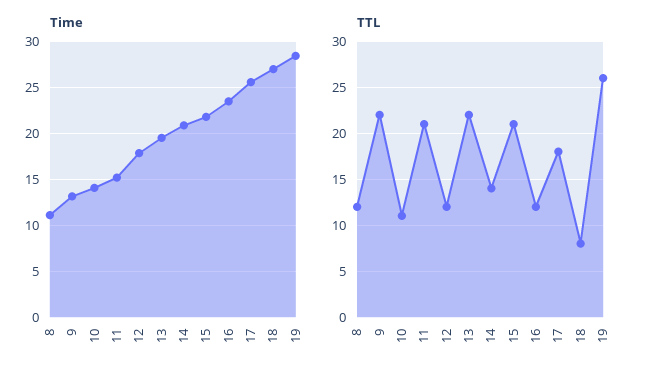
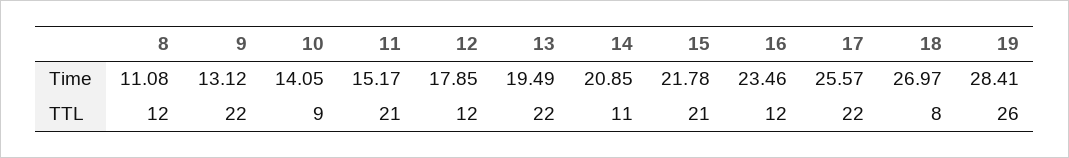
  {
    "Time": {
      "8": 11.08,
      "9": 13.12,
      "10": 14.05,
      "11": 15.17,
      "12": 17.85,
      "13": 19.49,
      "14": 20.85,
      "15": 21.78,
      "16": 23.46,
      "17": 25.57,
      "18": 26.97,
      "19": 28.41
    },
    "TTL": {
      "8": 12,
      "9": 22,
-     "10": 11,
+     "10": 9,
      "11": 21,
      "12": 12,
      "13": 22,
-     "14": 14,
+     "14": 11,
      "15": 21,
      "16": 12,
-     "17": 18,
+     "17": 22,
      "18": 8,
      "19": 26
    }
  }

